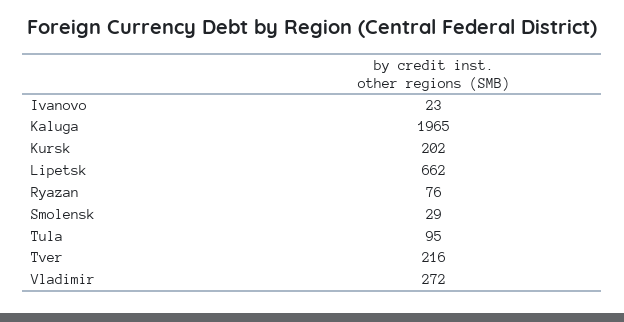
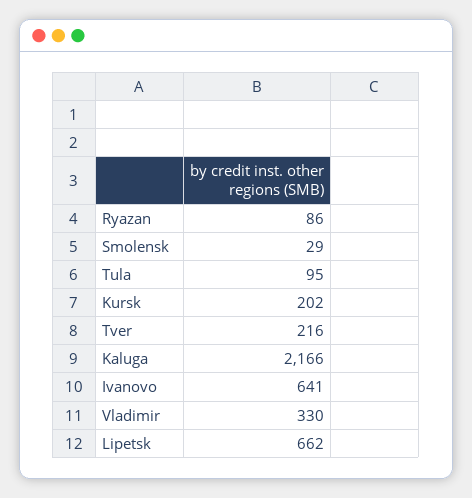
  {
-   "Ivanovo": 23,
+   "Ivanovo": 641,
-   "Kaluga": 1965,
+   "Kaluga": 2166,
    "Kursk": 202,
    "Lipetsk": 662,
-   "Ryazan": 76,
+   "Ryazan": 86,
    "Smolensk": 29,
    "Tula": 95,
    "Tver": 216,
-   "Vladimir": 272
+   "Vladimir": 330
  }

